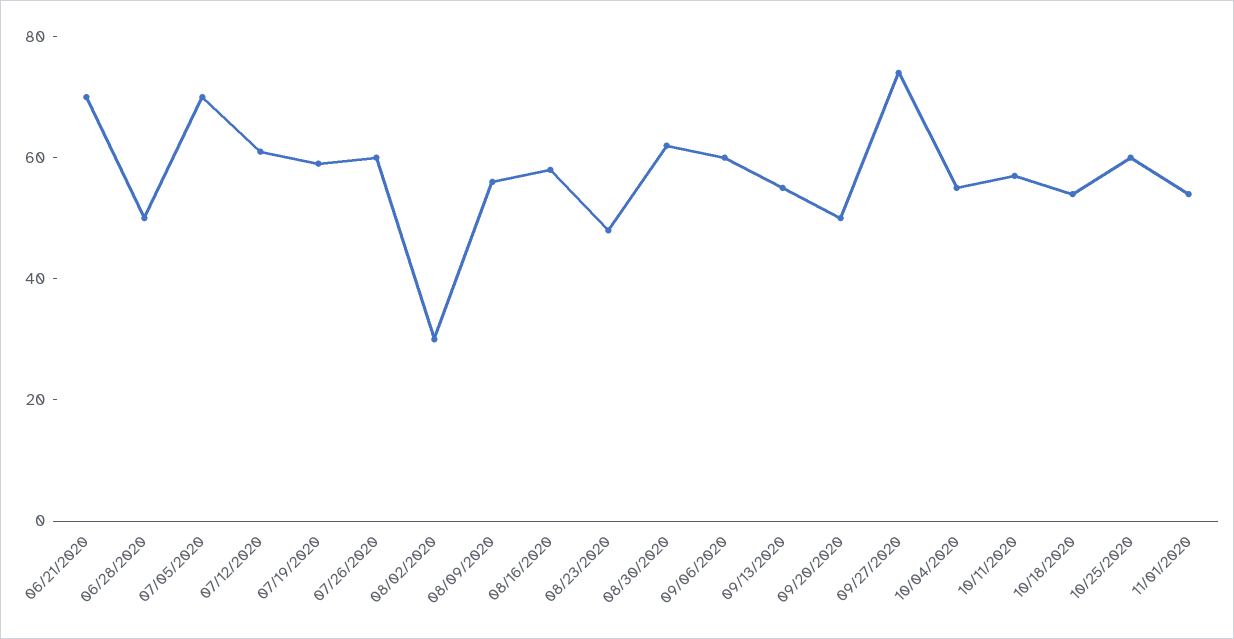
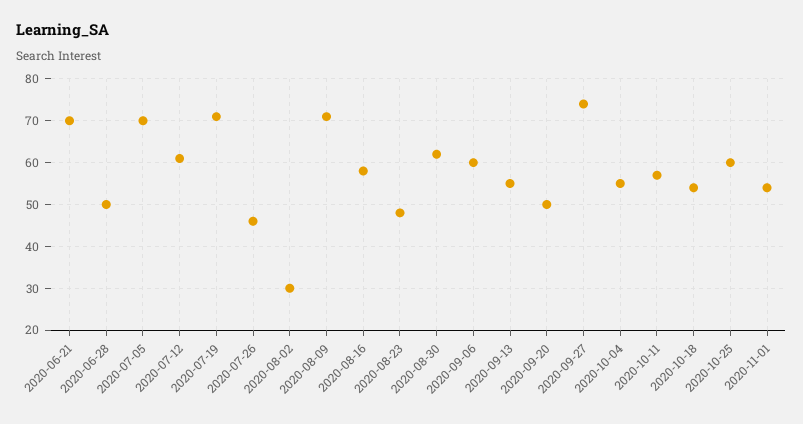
  {
    "06/21/2020": 70,
    "06/28/2020": 50,
    "07/05/2020": 70,
    "07/12/2020": 60,
-   "07/19/2020": 60,
+   "07/19/2020": 70,
-   "07/26/2020": 60,
+   "07/26/2020": 45,
    "08/02/2020": 30,
-   "08/09/2020": 55,
+   "08/09/2020": 70,
    "08/16/2020": 60,
    "08/23/2020": 50,
    "08/30/2020": 60,
    "09/06/2020": 60,
    "09/13/2020": 55,
    "09/20/2020": 50,
    "09/27/2020": 75,
    "10/04/2020": 55,
    "10/11/2020": 55,
    "10/18/2020": 55,
    "10/25/2020": 60,
    "11/01/2020": 55
  }

